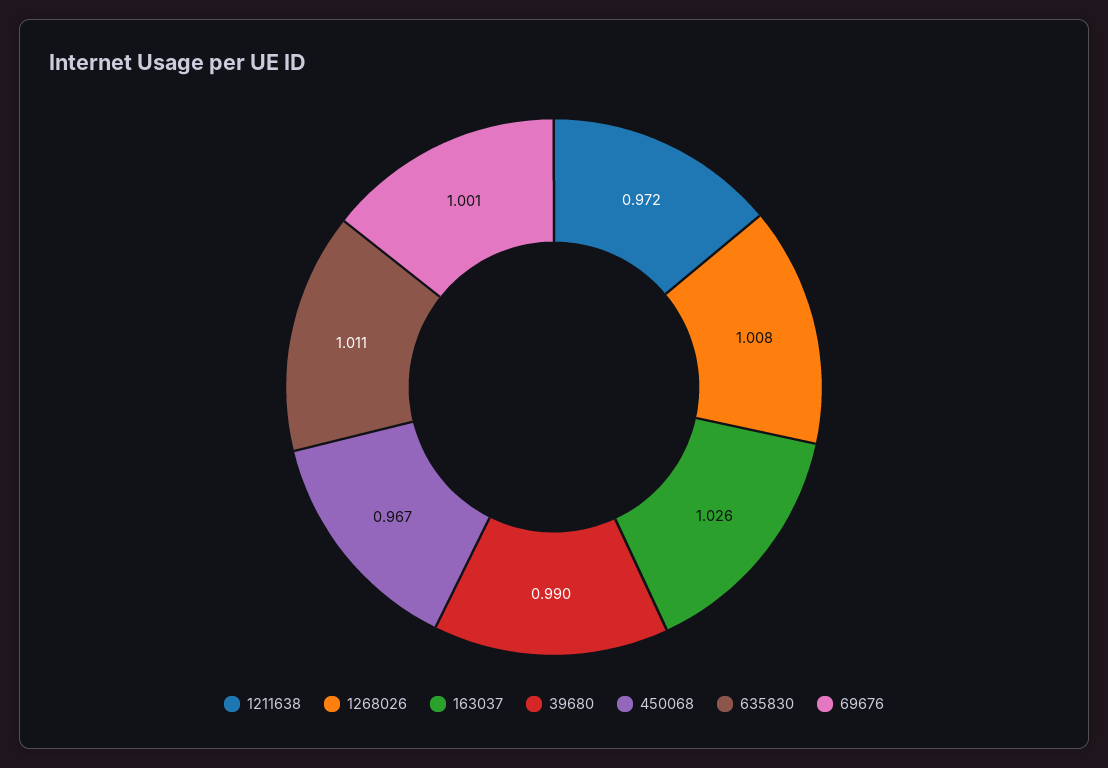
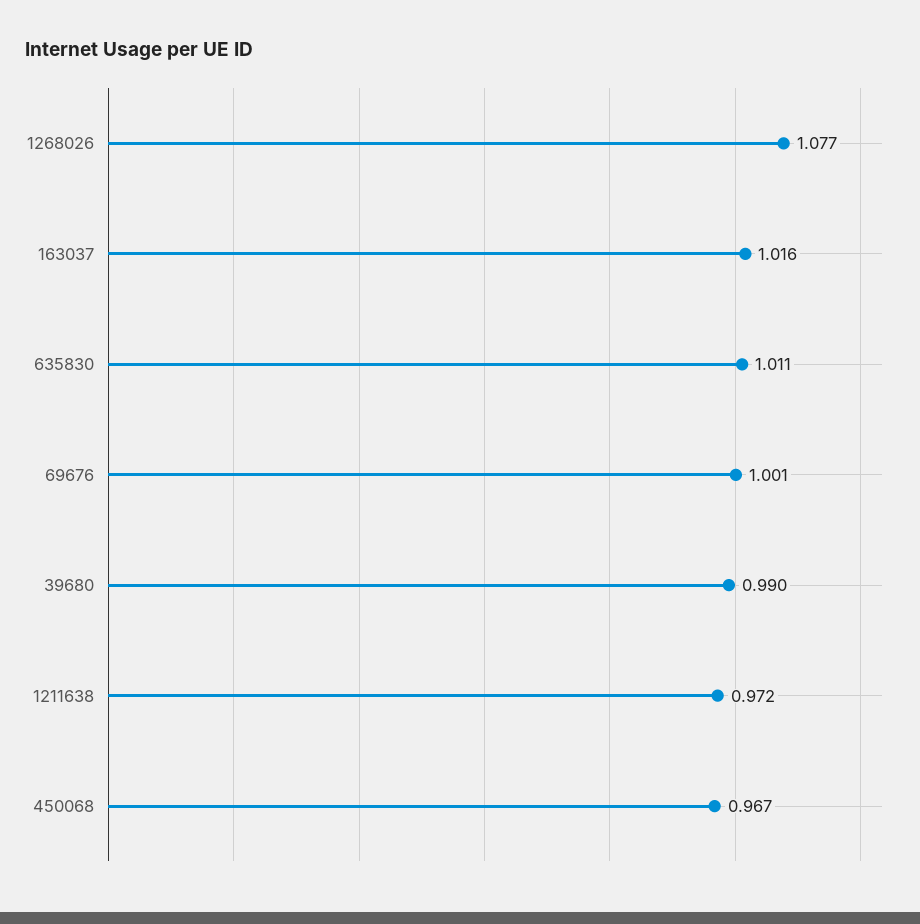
  {
    "1211638": 0.972,
-   "1268026": 1.008,
+   "1268026": 1.077,
-   "163037": 1.026,
+   "163037": 1.016,
    "39680": 0.99,
    "450068": 0.967,
    "635830": 1.011,
    "69676": 1.001
  }

